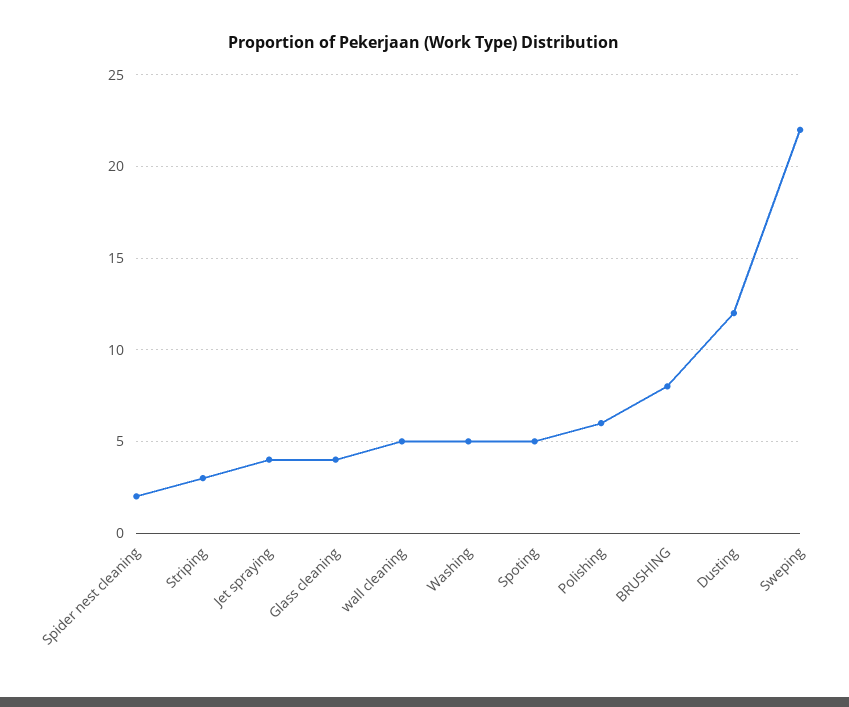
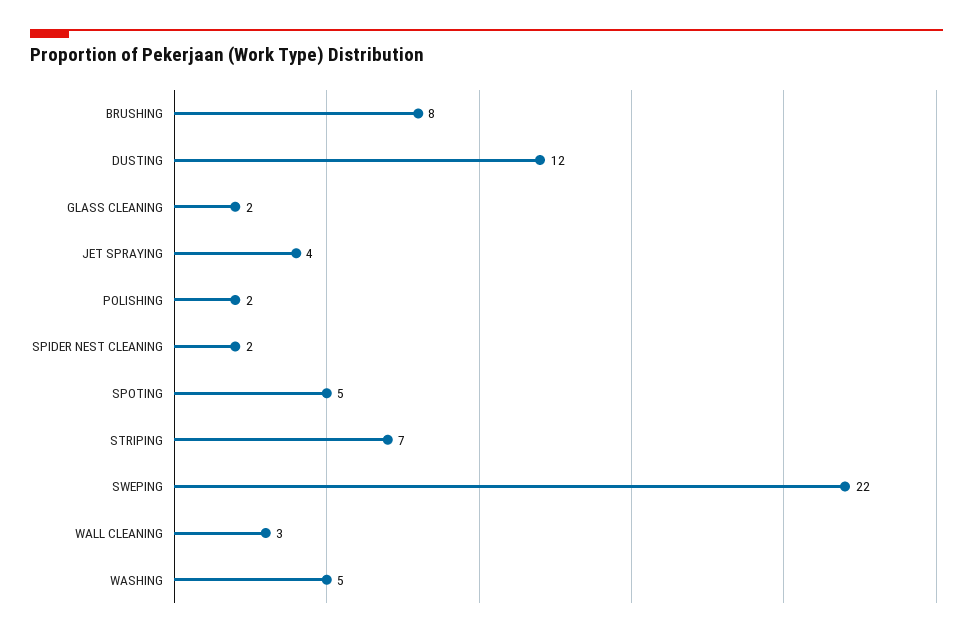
  {
    "Spider nest cleaning": 2,
-   "Striping": 3,
+   "Striping": 7,
    "Jet spraying": 4,
-   "Glass cleaning": 4,
+   "Glass cleaning": 2,
-   "wall cleaning": 5,
+   "wall cleaning": 3,
    "Washing": 5,
    "Spoting": 5,
-   "Polishing": 6,
+   "Polishing": 2,
    "BRUSHING": 8,
    "Dusting": 12,
    "Sweping": 22
  }

